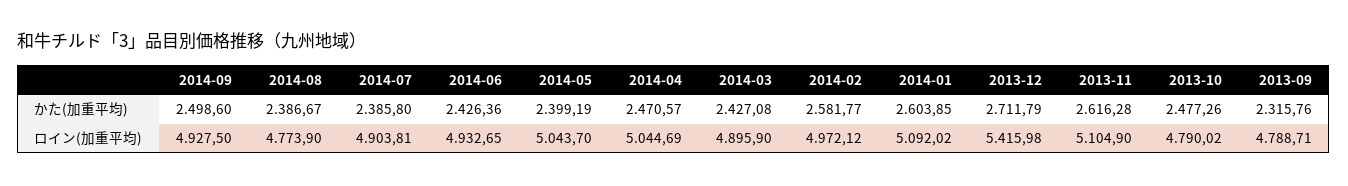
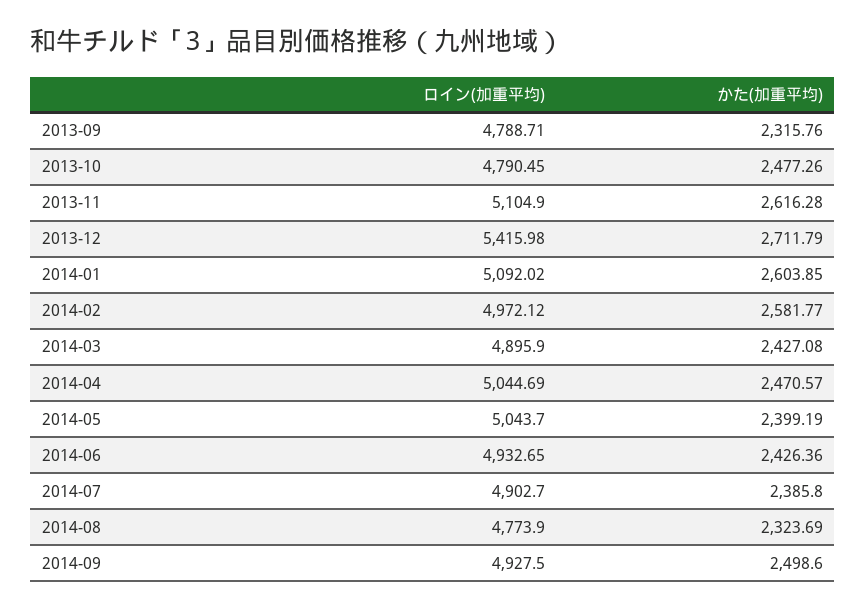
  {
    "2014-09": {
      "かた(加重平均)": 2498.6,
      "ロイン(加重平均)": 4927.5
    },
    "2014-08": {
-     "かた(加重平均)": 2386.67,
+     "かた(加重平均)": 2323.69,
      "ロイン(加重平均)": 4773.9
    },
    "2014-07": {
      "かた(加重平均)": 2385.8,
-     "ロイン(加重平均)": 4903.81
+     "ロイン(加重平均)": 4902.7
    },
    "2014-06": {
      "かた(加重平均)": 2426.36,
      "ロイン(加重平均)": 4932.65
    },
    "2014-05": {
      "かた(加重平均)": 2399.19,
      "ロイン(加重平均)": 5043.7
    },
    "2014-04": {
      "かた(加重平均)": 2470.57,
      "ロイン(加重平均)": 5044.69
    },
    "2014-03": {
      "かた(加重平均)": 2427.08,
      "ロイン(加重平均)": 4895.9
    },
    "2014-02": {
      "かた(加重平均)": 2581.77,
      "ロイン(加重平均)": 4972.12
    },
    "2014-01": {
      "かた(加重平均)": 2603.85,
      "ロイン(加重平均)": 5092.02
    },
    "2013-12": {
      "かた(加重平均)": 2711.79,
      "ロイン(加重平均)": 5415.98
    },
    "2013-11": {
      "かた(加重平均)": 2616.28,
      "ロイン(加重平均)": 5104.9
    },
    "2013-10": {
      "かた(加重平均)": 2477.26,
-     "ロイン(加重平均)": 4790.02
+     "ロイン(加重平均)": 4790.45
    },
    "2013-09": {
      "かた(加重平均)": 2315.76,
      "ロイン(加重平均)": 4788.71
    }
  }

